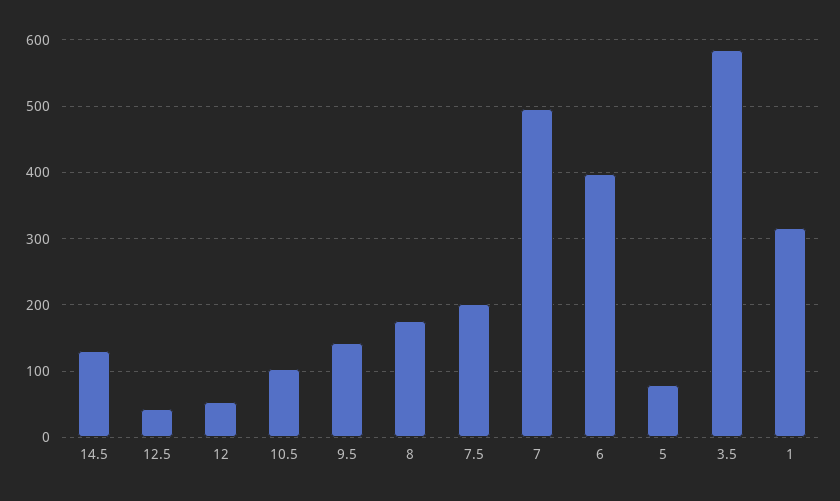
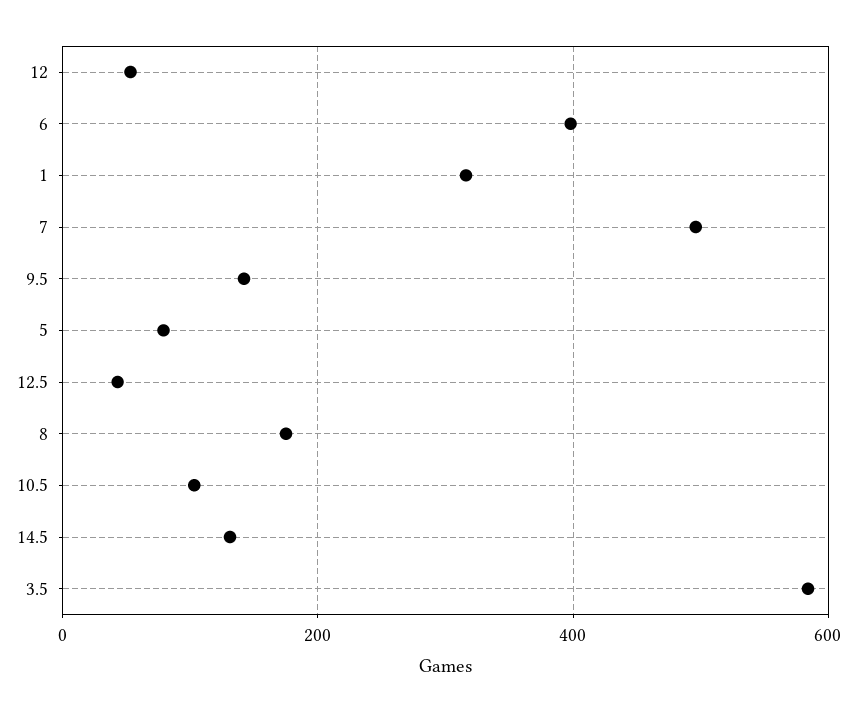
  {
    "14.5": 130,
    "12.5": 40,
    "12": 50,
    "10.5": 100,
    "9.5": 140,
    "8": 180,
-   "7.5": 200,
    "7": 500,
    "6": 400,
    "5": 80,
    "3.5": 580,
    "1": 320
  }

